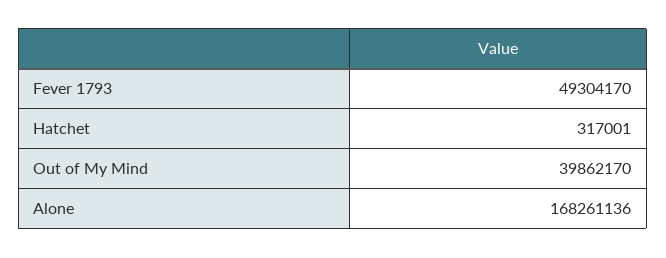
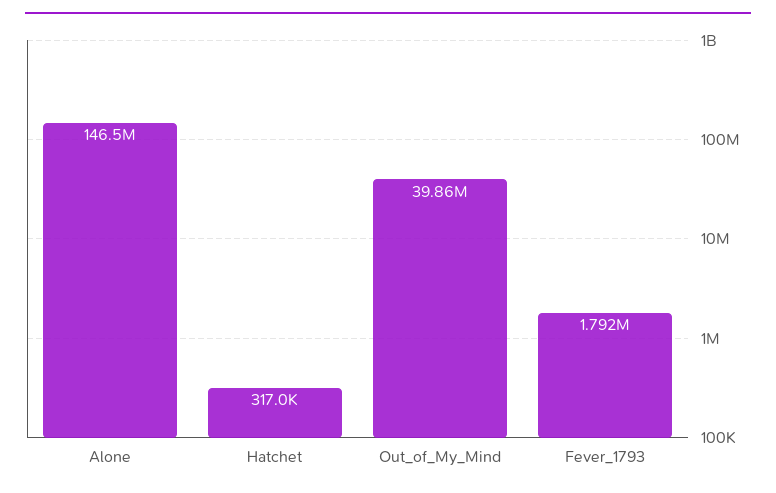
  {
-   "Fever 1793": 49304170,
+   "Fever 1793": 1792000,
    "Hatchet": 317001,
    "Out of My Mind": 39862170,
-   "Alone": 168261136
+   "Alone": 146500000
  }

